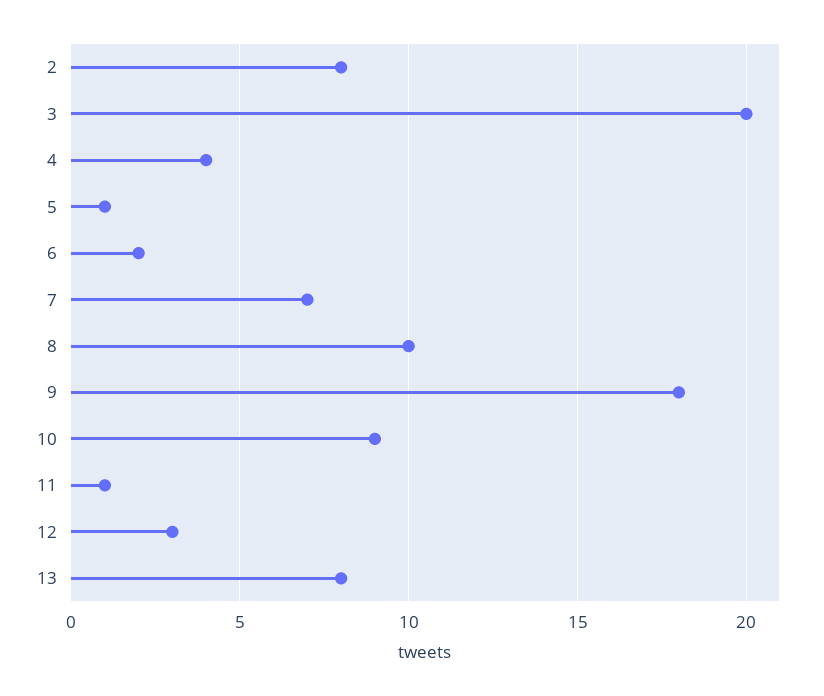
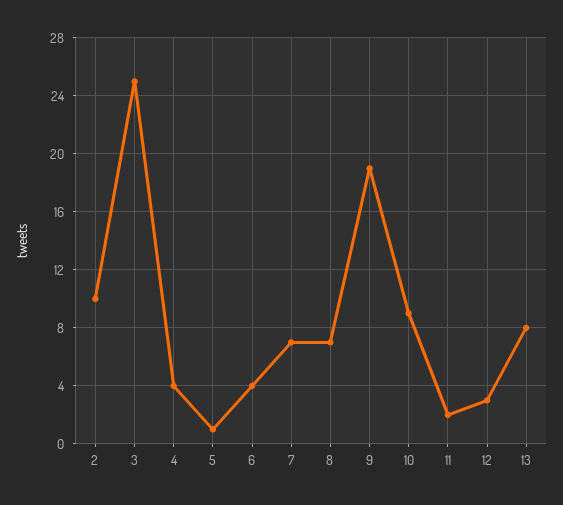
  {
-   "2": 8,
+   "2": 10,
-   "3": 20,
+   "3": 25,
    "4": 4,
    "5": 1,
-   "6": 2,
+   "6": 4,
    "7": 7,
-   "8": 10,
+   "8": 7,
-   "9": 18,
+   "9": 19,
    "10": 9,
-   "11": 1,
+   "11": 2,
    "12": 3,
    "13": 8
  }

